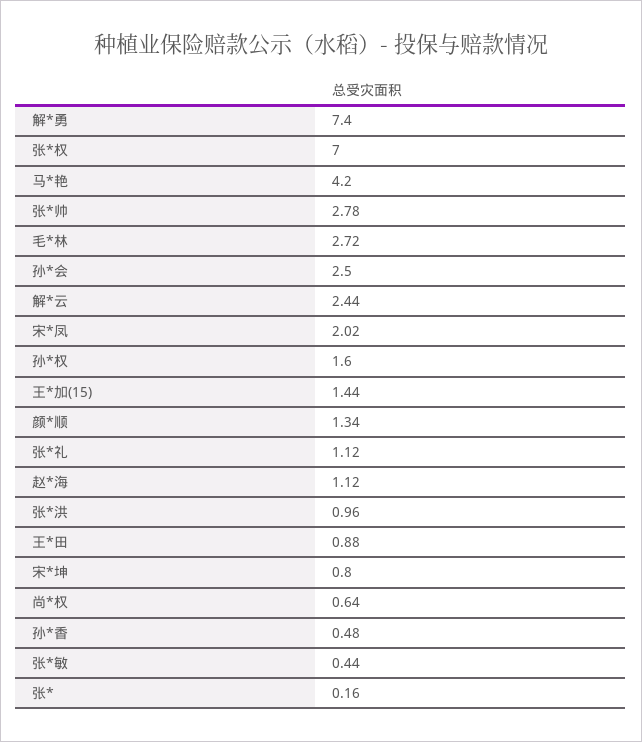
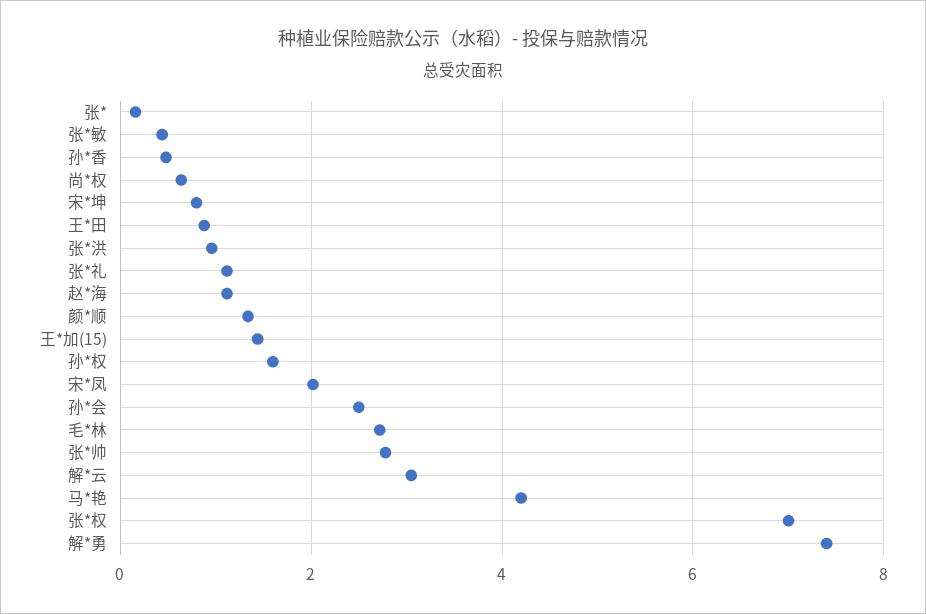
  {
    "解*勇": 7.4,
    "张*权": 7,
    "马*艳": 4.2,
    "张*帅": 2.78,
    "毛*林": 2.72,
    "孙*会": 2.5,
-   "解*云": 2.44,
+   "解*云": 3,
    "宋*凤": 2.02,
    "孙*权": 1.6,
    "王*加(15)": 1.44,
    "颜*顺": 1.34,
    "张*礼": 1.12,
    "赵*海": 1.12,
    "张*洪": 0.96,
    "王*田": 0.88,
    "宋*坤": 0.8,
    "尚*权": 0.64,
    "孙*香": 0.48,
    "张*敏": 0.44,
    "张*": 0.16
  }

